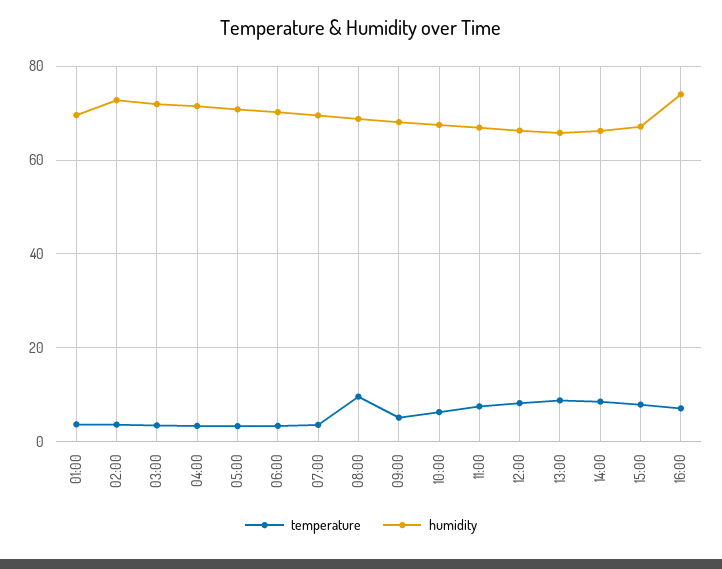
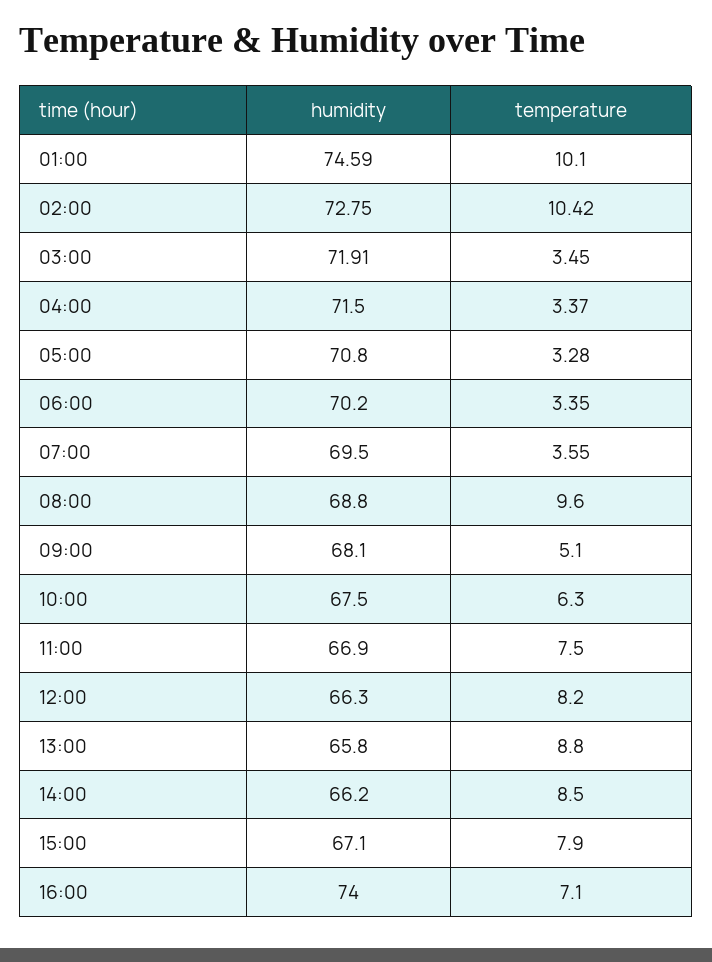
  {
    "temperature": {
-     "01:00": 4,
+     "01:00": 10.1,
-     "02:00": 4,
+     "02:00": 10.42,
      "03:00": 3.45,
      "04:00": 3.37,
      "05:00": 3.28,
      "06:00": 3.35,
      "07:00": 3.55,
      "08:00": 9.6,
      "09:00": 5.1,
      "10:00": 6.3,
      "11:00": 7.5,
      "12:00": 8.2,
      "13:00": 8.8,
      "14:00": 8.5,
      "15:00": 7.9,
      "16:00": 7.1
    },
    "humidity": {
-     "01:00": 70,
+     "01:00": 74.59,
      "02:00": 72.75,
      "03:00": 71.91,
      "04:00": 71.5,
      "05:00": 70.8,
      "06:00": 70.2,
      "07:00": 69.5,
      "08:00": 68.8,
      "09:00": 68.1,
      "10:00": 67.5,
      "11:00": 66.9,
      "12:00": 66.3,
      "13:00": 65.8,
      "14:00": 66.2,
      "15:00": 67.1,
      "16:00": 74
    }
  }

